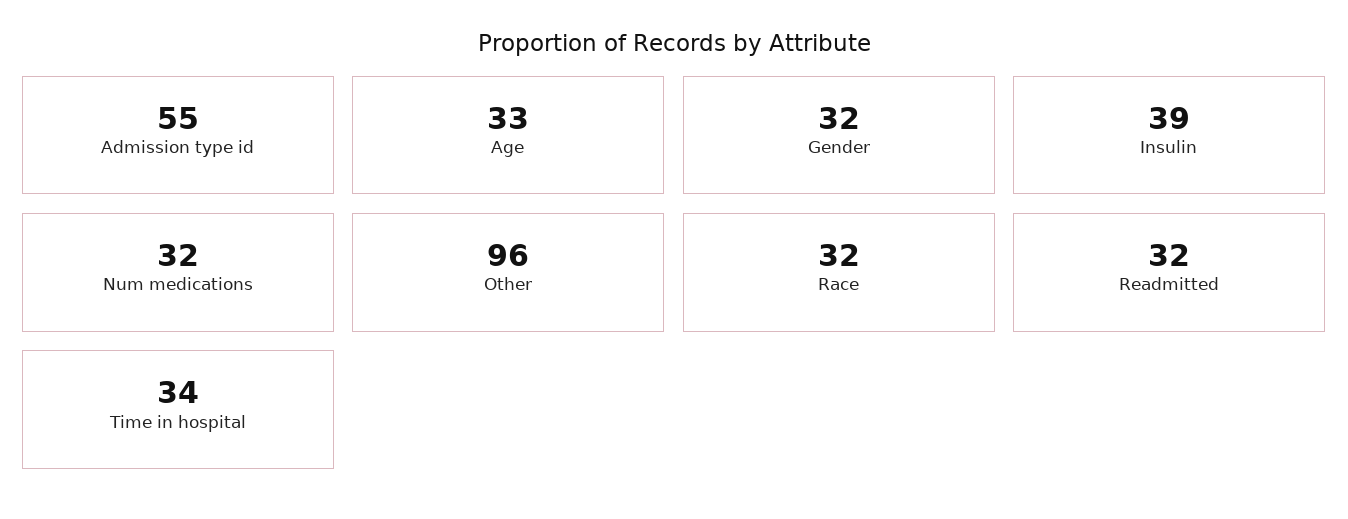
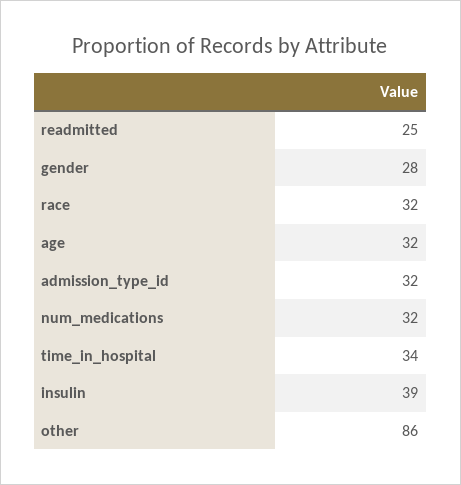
  {
-   "Admission type id": 55,
+   "Admission type id": 32,
-   "Age": 33,
+   "Age": 32,
-   "Gender": 32,
+   "Gender": 28,
    "Insulin": 39,
    "Num medications": 32,
-   "Other": 96,
+   "Other": 86,
    "Race": 32,
-   "Readmitted": 32,
+   "Readmitted": 25,
    "Time in hospital": 34
  }

